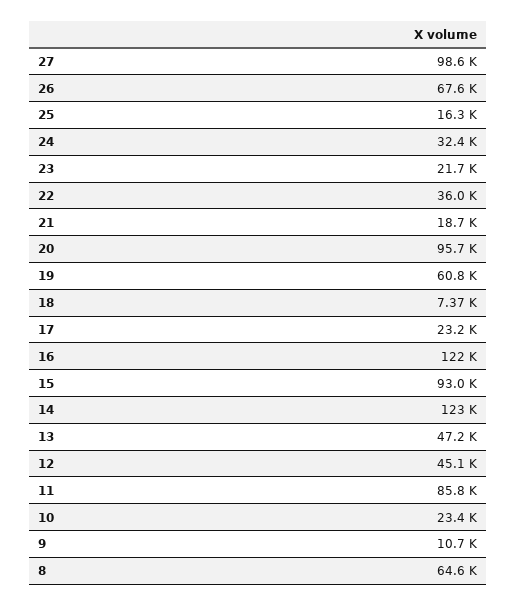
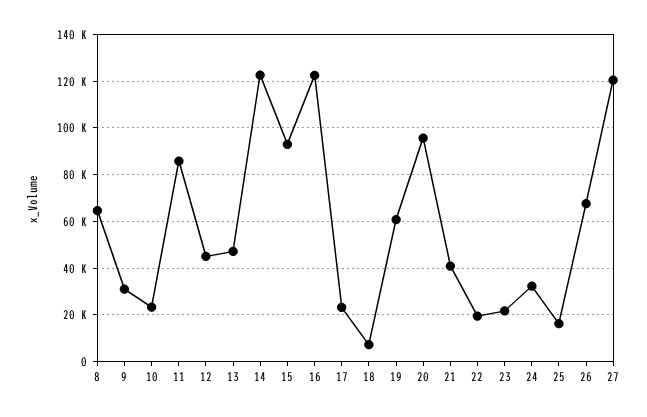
  {
-   "27": 98600,
+   "27": 120000,
    "26": 67600,
    "25": 16300,
    "24": 32400,
    "23": 21700,
-   "22": 36000,
+   "22": 20000,
-   "21": 18700,
+   "21": 40000,
    "20": 95700,
    "19": 60800,
    "18": 7370,
    "17": 23200,
    "16": 122000,
    "15": 93000,
    "14": 123000,
    "13": 47200,
    "12": 45100,
    "11": 85800,
    "10": 23400,
-   "9": 10700,
+   "9": 30000,
    "8": 64600
  }

